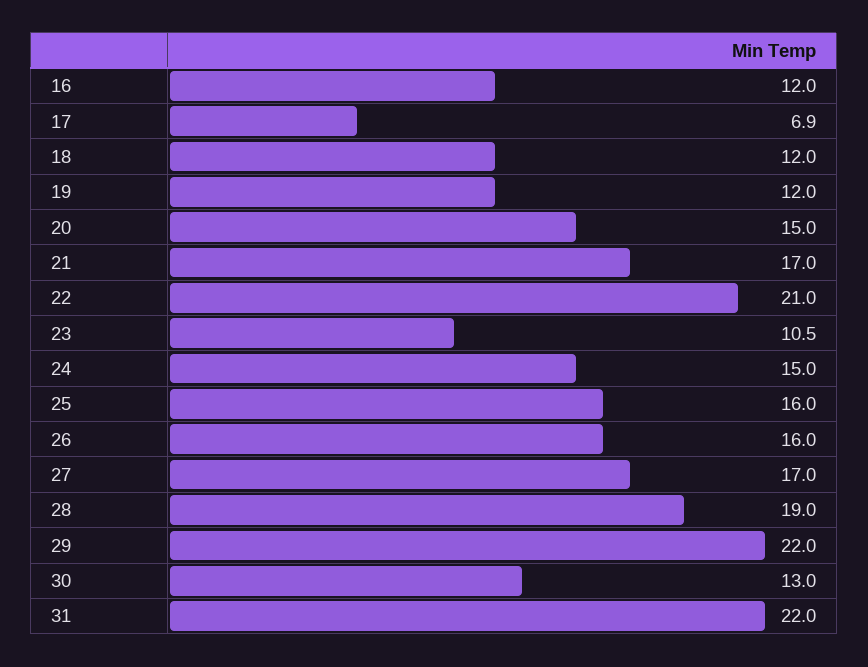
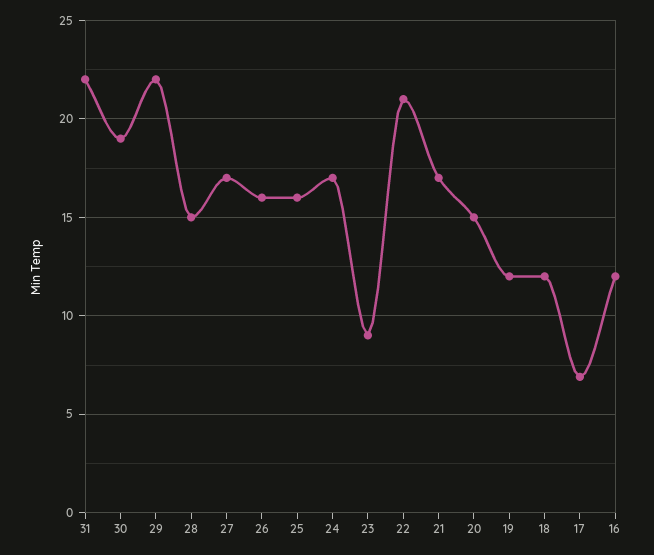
  {
    "16": 12,
    "17": 6.9,
    "18": 12,
    "19": 12,
    "20": 15,
    "21": 17,
    "22": 21,
-   "23": 10.5,
+   "23": 9,
-   "24": 15,
+   "24": 17,
    "25": 16,
    "26": 16,
    "27": 17,
-   "28": 19,
+   "28": 15,
    "29": 22,
-   "30": 13,
+   "30": 19,
    "31": 22
  }

